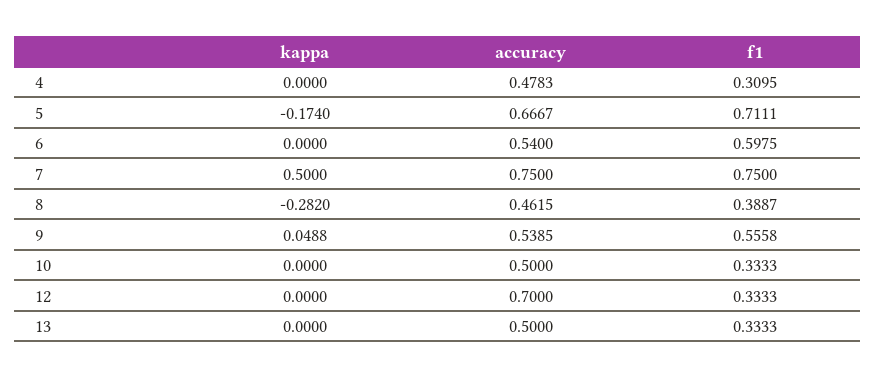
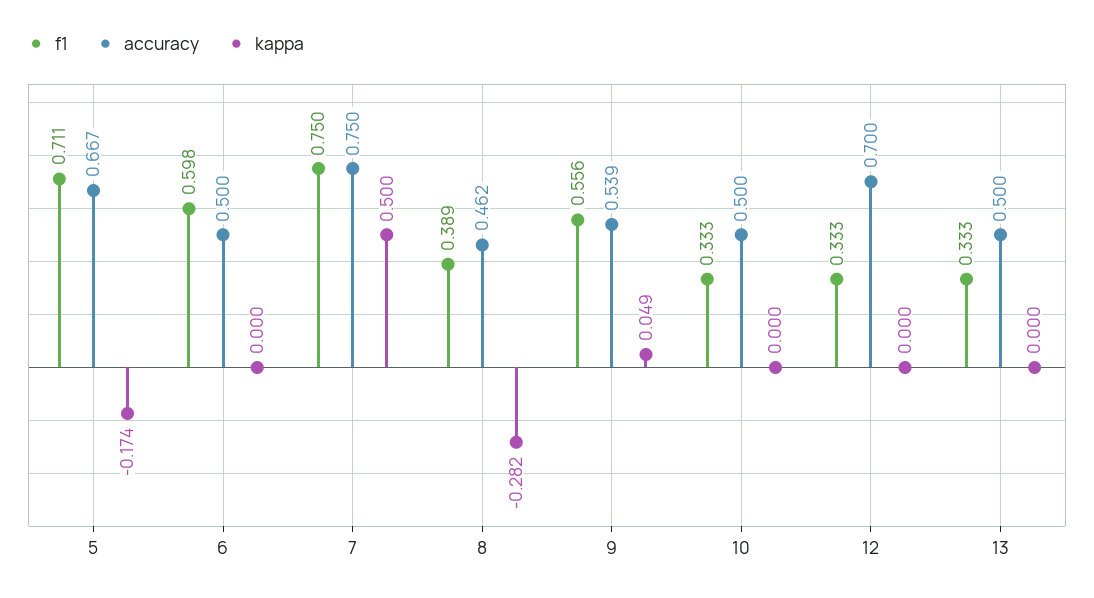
  {
    "kappa": {
-     "4": 0,
      "5": -0.174,
      "6": 0,
      "7": 0.5,
      "8": -0.282,
      "9": 0.0488,
      "10": 0,
      "12": 0,
      "13": 0
    },
    "accuracy": {
-     "4": 0.4783,
      "5": 0.6667,
-     "6": 0.54,
+     "6": 0.5,
      "7": 0.75,
      "8": 0.4615,
      "9": 0.5385,
      "10": 0.5,
      "12": 0.7,
      "13": 0.5
    },
    "f1": {
-     "4": 0.3095,
      "5": 0.7111,
      "6": 0.5975,
      "7": 0.75,
      "8": 0.3887,
      "9": 0.5558,
      "10": 0.3333,
      "12": 0.3333,
      "13": 0.3333
    }
  }

